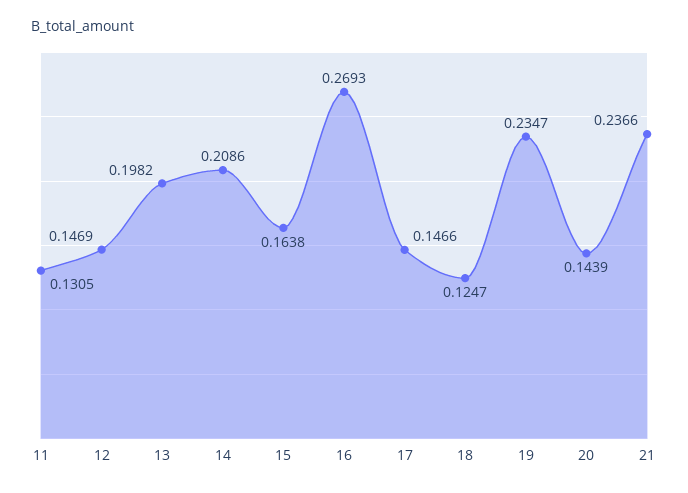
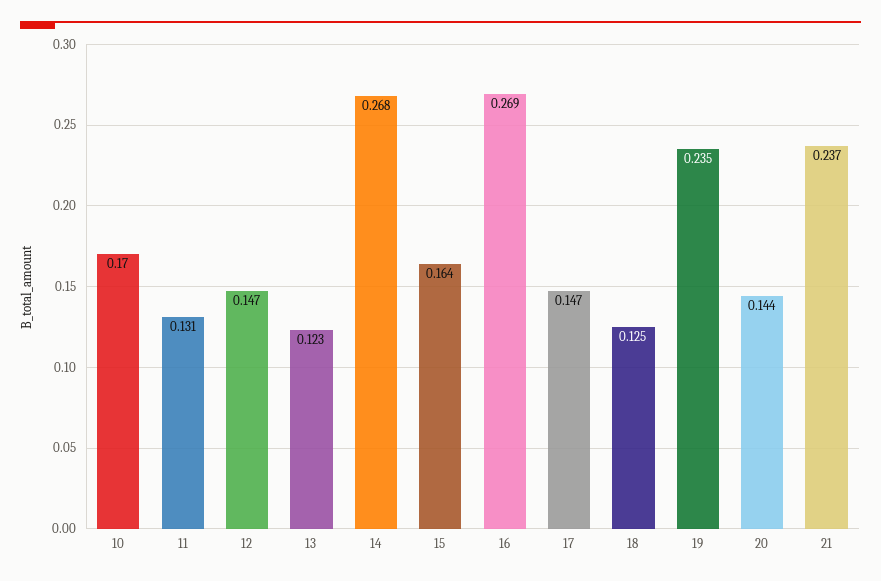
  {
    "11": 0.1305,
    "12": 0.1469,
-   "13": 0.1982,
+   "13": 0.123,
-   "14": 0.2086,
+   "14": 0.268,
    "15": 0.1638,
    "16": 0.2693,
    "17": 0.1466,
    "18": 0.1247,
    "19": 0.2347,
    "20": 0.1439,
-   "21": 0.2366
+   "21": 0.2366,
+   "10": 0.17
  }

